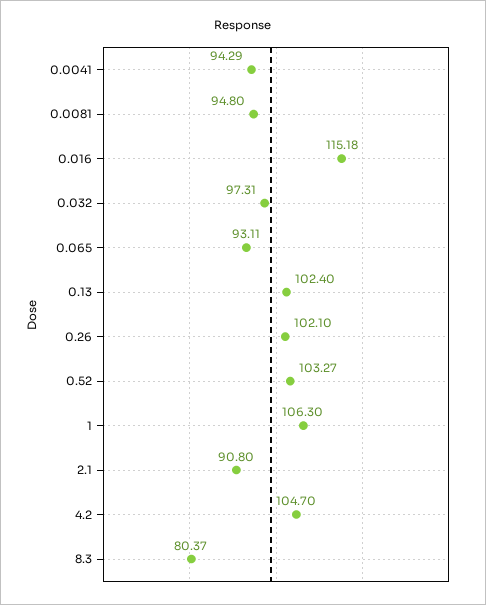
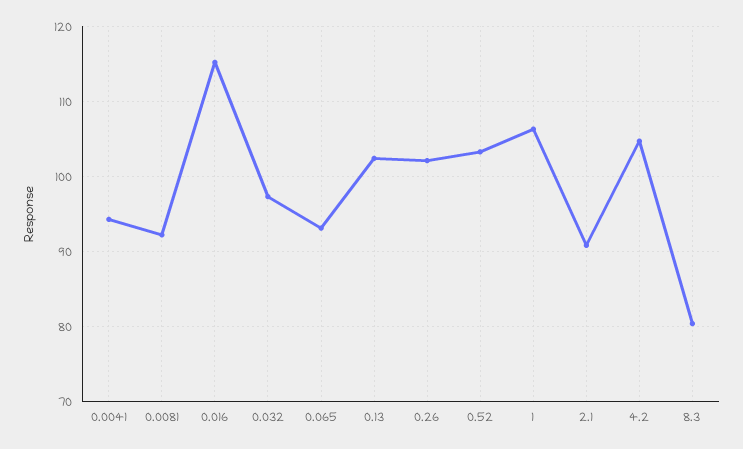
  {
    "0.0041": 94.29,
-   "0.0081": 94.8,
+   "0.0081": 92,
    "0.016": 115.18,
    "0.032": 97.31,
    "0.065": 93.11,
    "0.13": 102.4,
    "0.26": 102.1,
    "0.52": 103.27,
    "1": 106.3,
    "2.1": 90.8,
    "4.2": 104.7,
    "8.3": 80.37
  }

